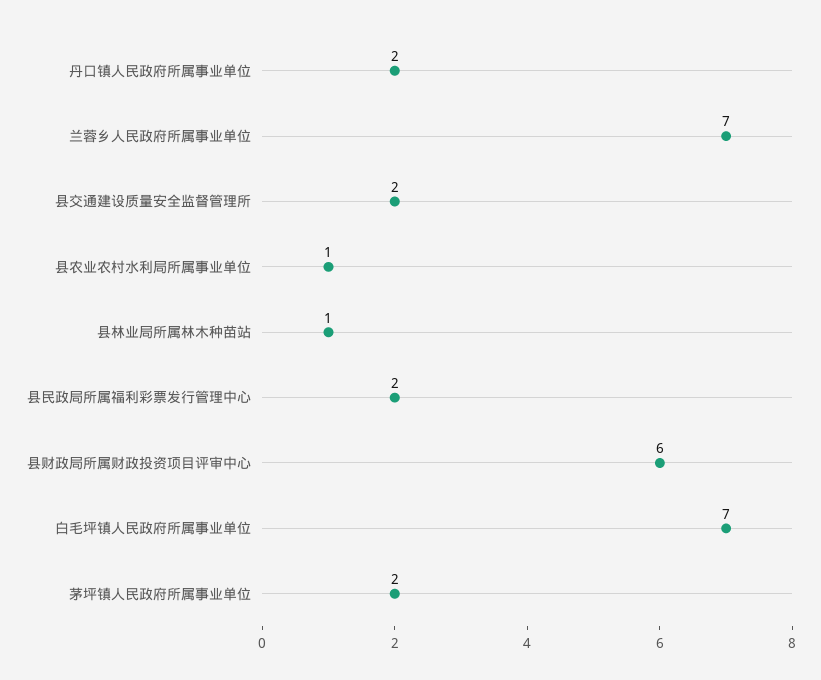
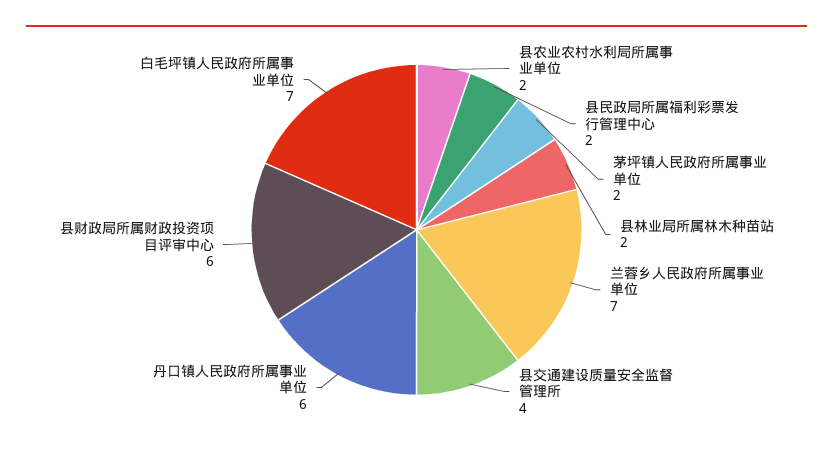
  {
-   "丹口镇人民政府所属事业单位": 2,
+   "丹口镇人民政府所属事业单位": 6,
    "兰蓉乡人民政府所属事业单位": 7,
-   "县交通建设质量安全监督管理所": 2,
+   "县交通建设质量安全监督管理所": 4,
-   "县农业农村水利局所属事业单位": 1,
+   "县农业农村水利局所属事业单位": 2,
-   "县林业局所属林木种苗站": 1,
+   "县林业局所属林木种苗站": 2,
    "县民政局所属福利彩票发行管理中心": 2,
    "县财政局所属财政投资项目评审中心": 6,
    "白毛坪镇人民政府所属事业单位": 7,
    "茅坪镇人民政府所属事业单位": 2
  }

